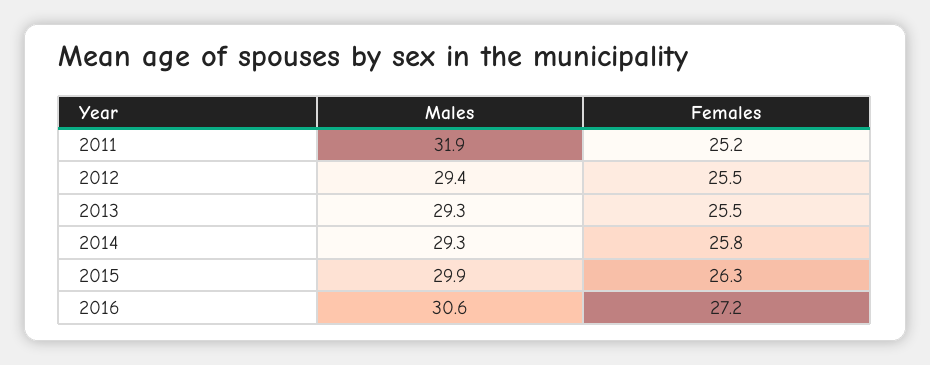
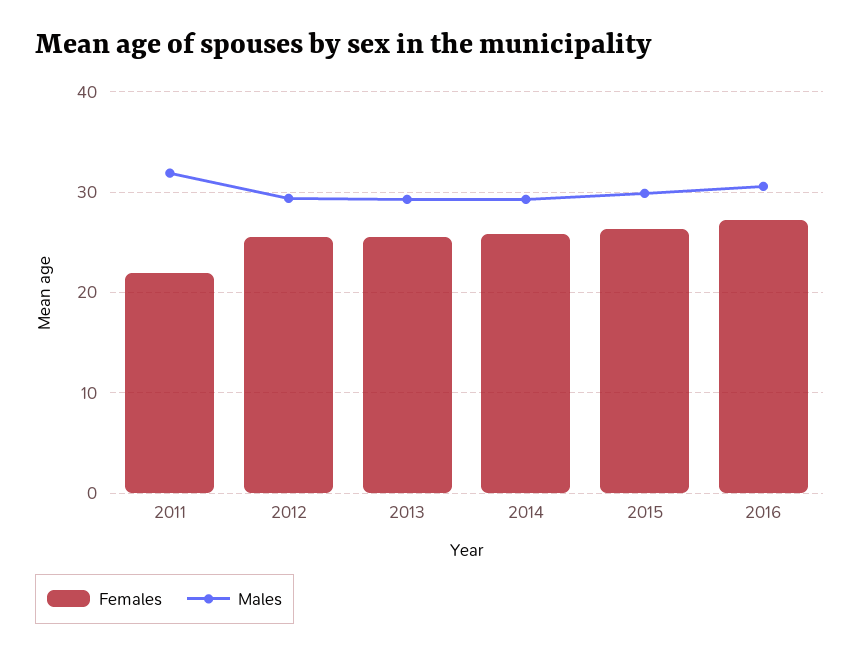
  {
    "Males": {
      "2011": 31.9,
      "2012": 29.4,
      "2013": 29.3,
      "2014": 29.3,
      "2015": 29.9,
      "2016": 30.6
    },
    "Females": {
-     "2011": 25.2,
+     "2011": 22,
      "2012": 25.5,
      "2013": 25.5,
      "2014": 25.8,
      "2015": 26.3,
      "2016": 27.2
    }
  }

